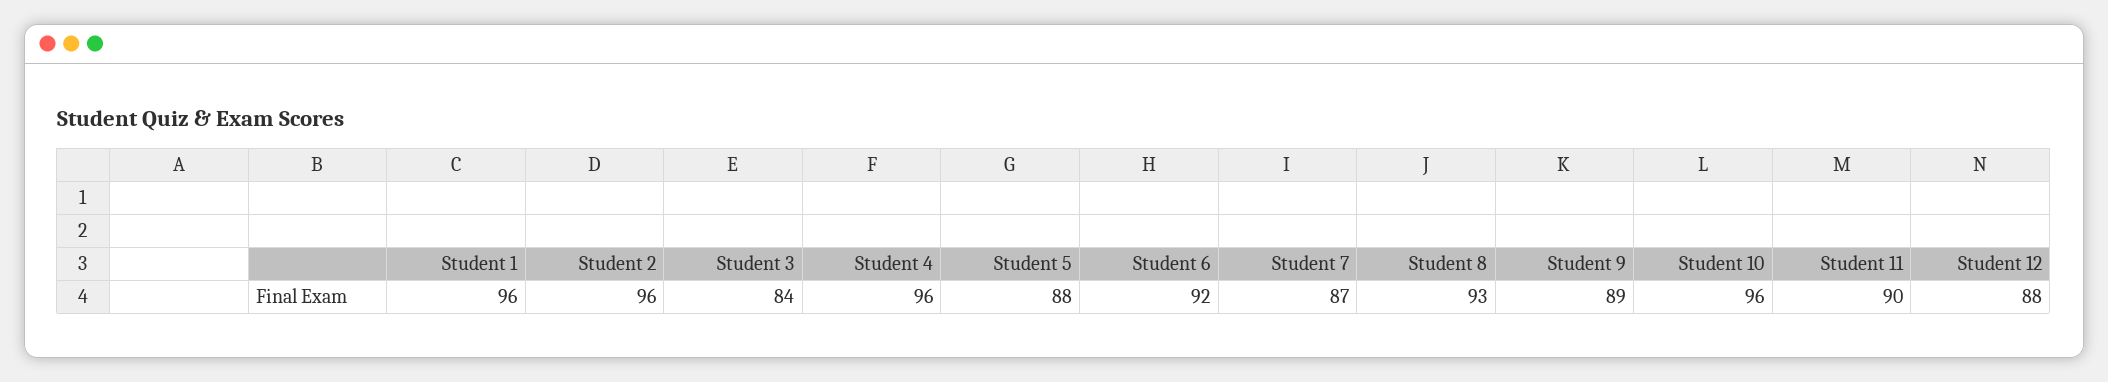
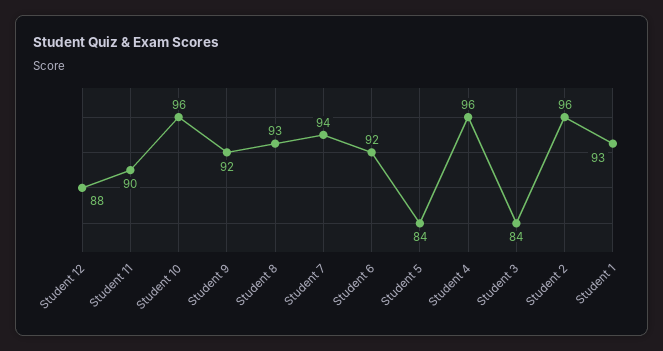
  {
-   "Student 1": 96,
+   "Student 1": 93,
    "Student 2": 96,
    "Student 3": 84,
    "Student 4": 96,
-   "Student 5": 88,
+   "Student 5": 84,
    "Student 6": 92,
-   "Student 7": 87,
+   "Student 7": 94,
    "Student 8": 93,
-   "Student 9": 89,
+   "Student 9": 92,
    "Student 10": 96,
    "Student 11": 90,
    "Student 12": 88
  }

